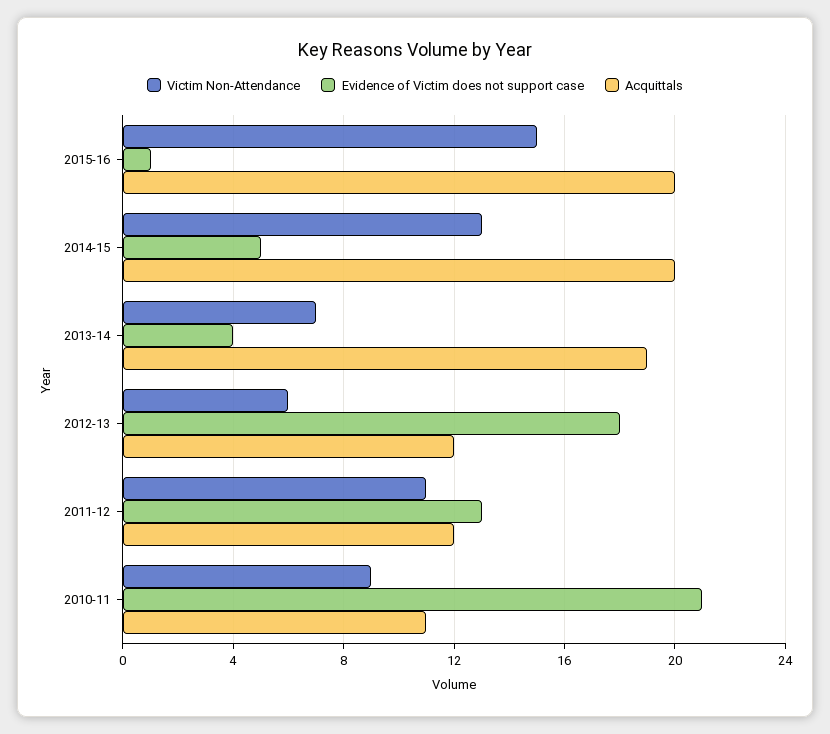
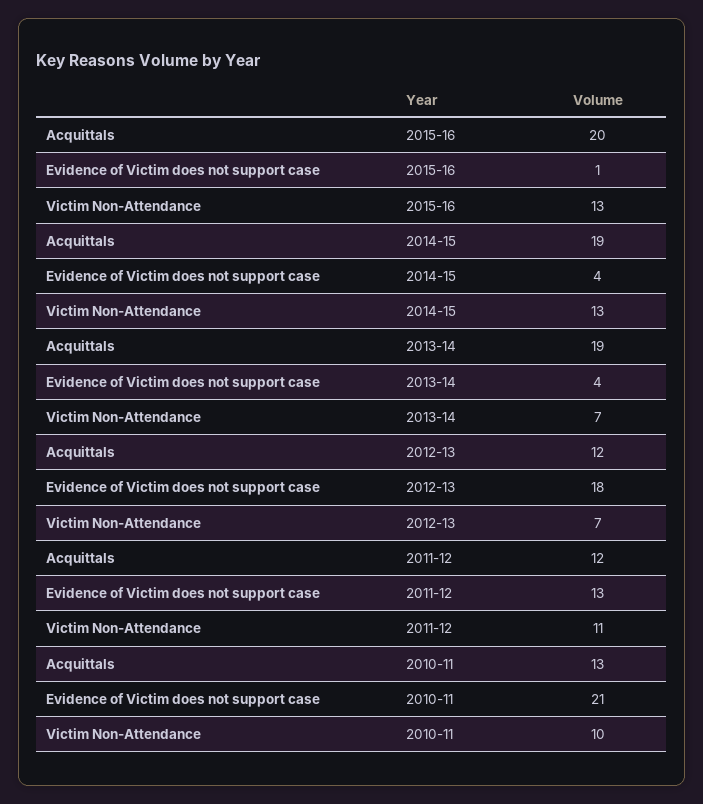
  {
    "Victim Non-Attendance": {
-     "2015-16": 15,
+     "2015-16": 13,
      "2014-15": 13,
      "2013-14": 7,
-     "2012-13": 6,
+     "2012-13": 7,
      "2011-12": 11,
-     "2010-11": 9
+     "2010-11": 10
    },
    "Evidence of Victim does not support case": {
      "2015-16": 1,
-     "2014-15": 5,
+     "2014-15": 4,
      "2013-14": 4,
      "2012-13": 18,
      "2011-12": 13,
      "2010-11": 21
    },
    "Acquittals": {
      "2015-16": 20,
-     "2014-15": 20,
+     "2014-15": 19,
      "2013-14": 19,
      "2012-13": 12,
      "2011-12": 12,
-     "2010-11": 11
+     "2010-11": 13
    }
  }

